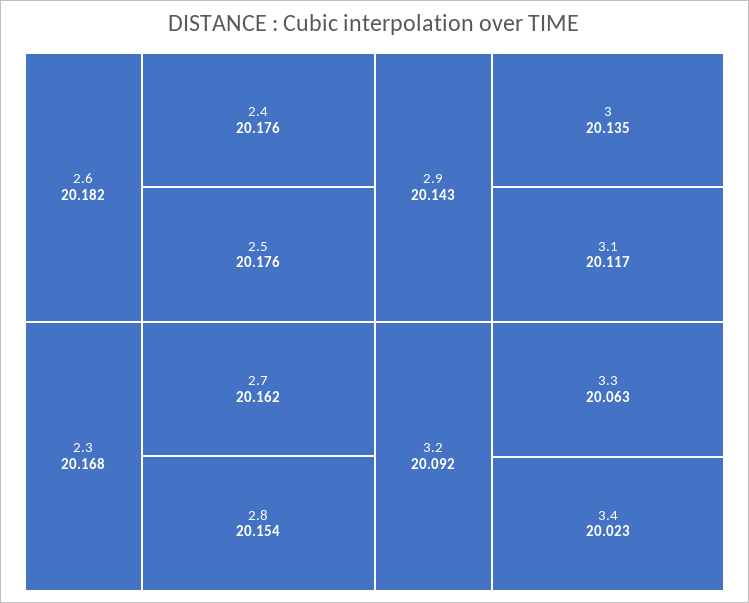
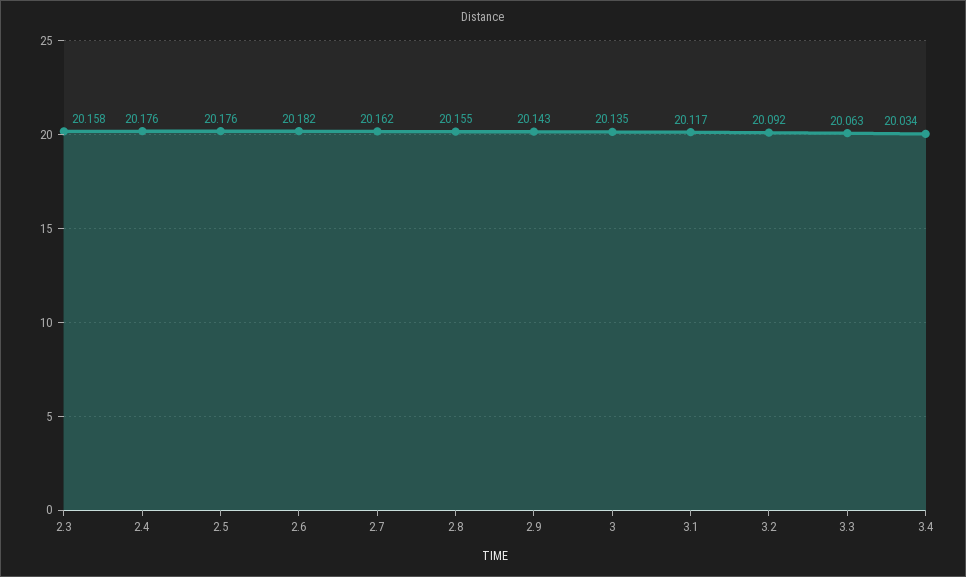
  {
    "2.6": 20.182,
    "2.4": 20.176,
    "2.5": 20.176,
-   "2.3": 20.168,
+   "2.3": 20.158,
    "2.7": 20.162,
-   "2.8": 20.154,
+   "2.8": 20.155,
    "2.9": 20.143,
    "3": 20.135,
    "3.1": 20.117,
    "3.2": 20.092,
    "3.3": 20.063,
-   "3.4": 20.023
+   "3.4": 20.034
  }

